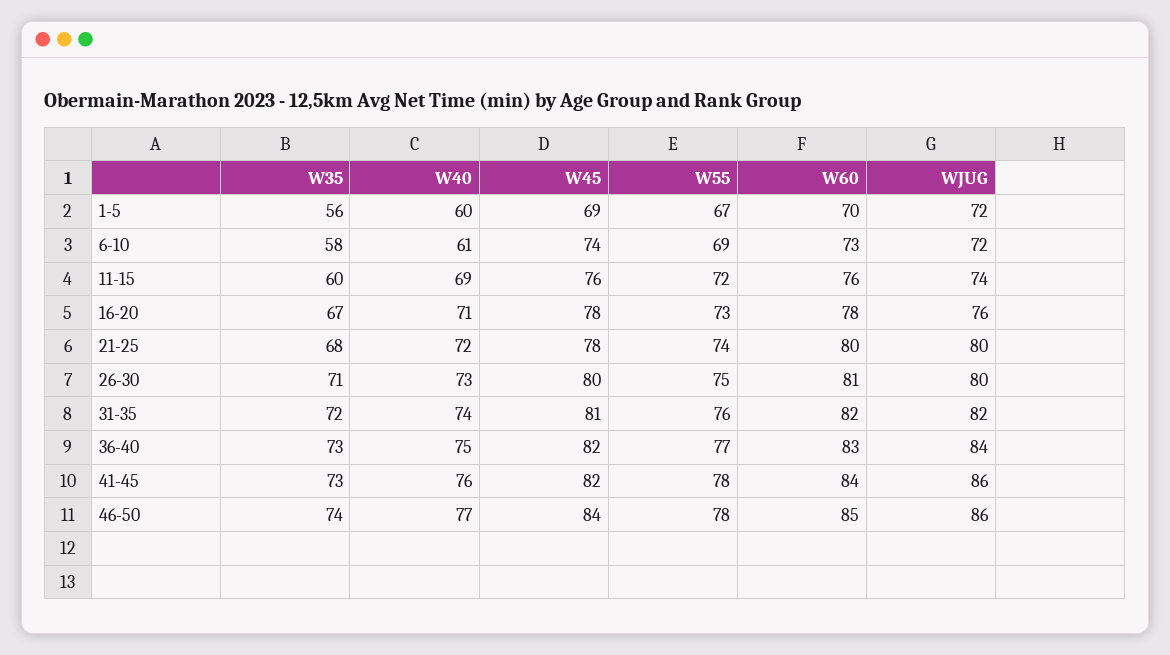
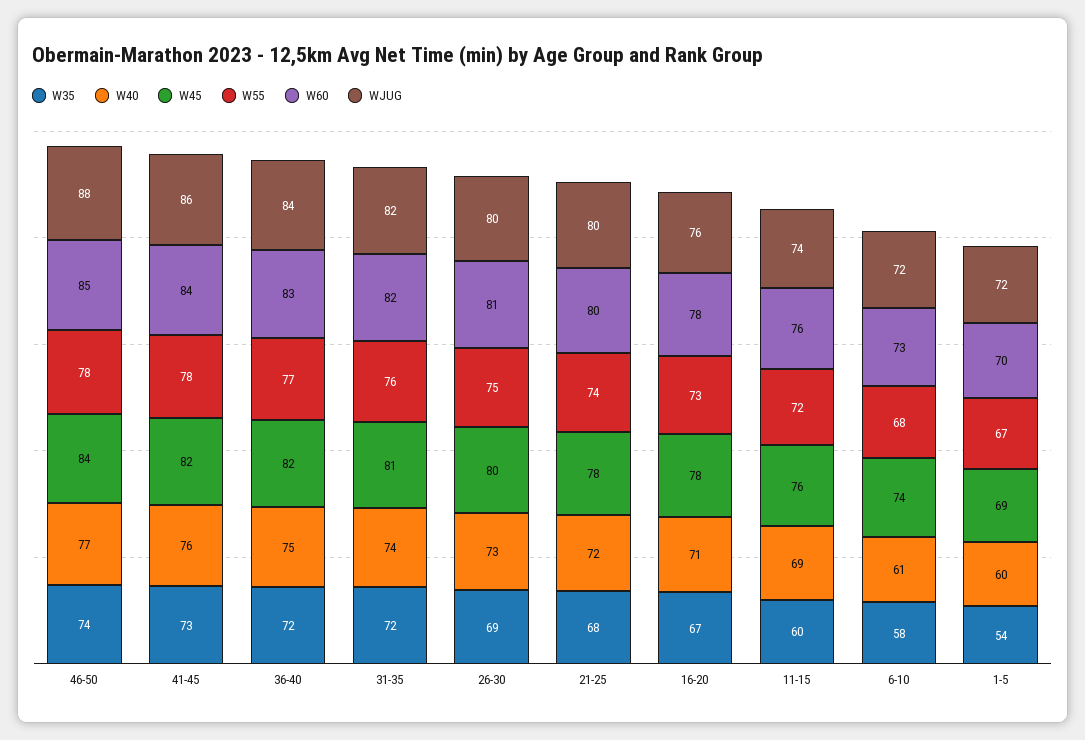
  {
    "W35": {
-     "1-5": 56,
+     "1-5": 54,
      "6-10": 58,
      "11-15": 60,
      "16-20": 67,
      "21-25": 68,
-     "26-30": 71,
+     "26-30": 69,
      "31-35": 72,
-     "36-40": 73,
+     "36-40": 72,
      "41-45": 73,
      "46-50": 74
    },
    "W40": {
      "1-5": 60,
      "6-10": 61,
      "11-15": 69,
      "16-20": 71,
      "21-25": 72,
      "26-30": 73,
      "31-35": 74,
      "36-40": 75,
      "41-45": 76,
      "46-50": 77
    },
    "W45": {
      "1-5": 69,
      "6-10": 74,
      "11-15": 76,
      "16-20": 78,
      "21-25": 78,
      "26-30": 80,
      "31-35": 81,
      "36-40": 82,
      "41-45": 82,
      "46-50": 84
    },
    "W55": {
      "1-5": 67,
-     "6-10": 69,
+     "6-10": 68,
      "11-15": 72,
      "16-20": 73,
      "21-25": 74,
      "26-30": 75,
      "31-35": 76,
      "36-40": 77,
      "41-45": 78,
      "46-50": 78
    },
    "W60": {
      "1-5": 70,
      "6-10": 73,
      "11-15": 76,
      "16-20": 78,
      "21-25": 80,
      "26-30": 81,
      "31-35": 82,
      "36-40": 83,
      "41-45": 84,
      "46-50": 85
    },
    "WJUG": {
      "1-5": 72,
      "6-10": 72,
      "11-15": 74,
      "16-20": 76,
      "21-25": 80,
      "26-30": 80,
      "31-35": 82,
      "36-40": 84,
      "41-45": 86,
-     "46-50": 86
+     "46-50": 88
    }
  }

